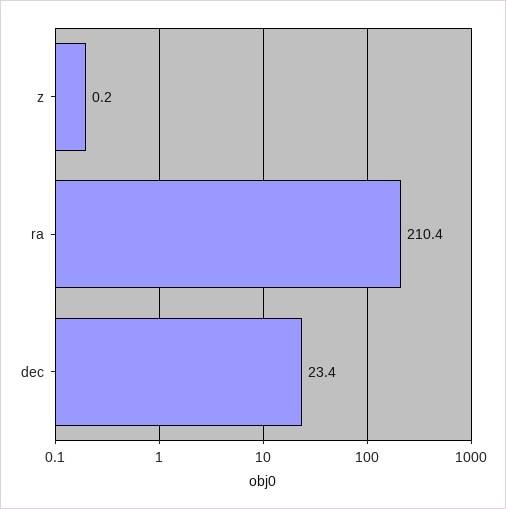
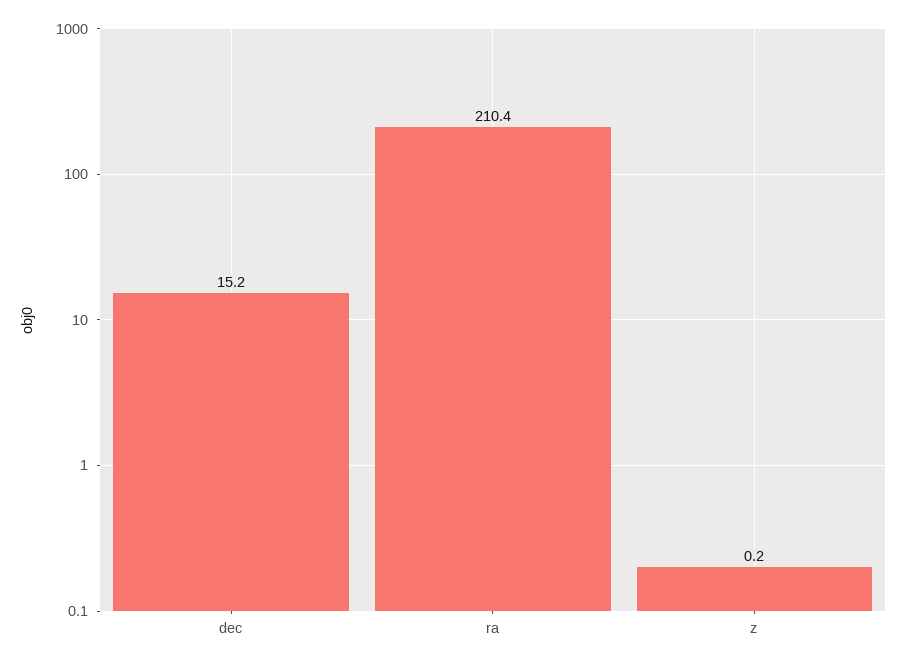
  {
    "z": 0.2,
    "ra": 210.4,
-   "dec": 23.4
+   "dec": 15.2
  }

